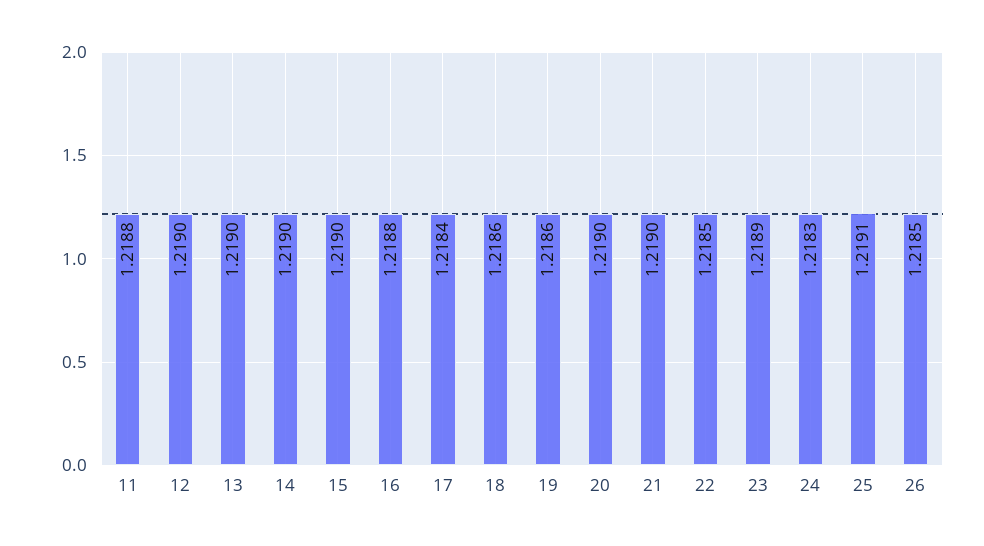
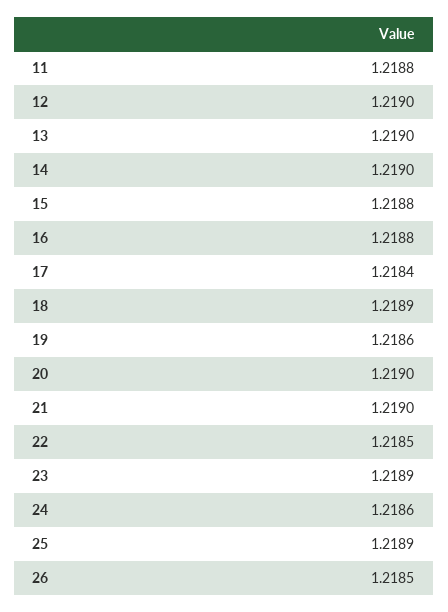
  {
    "11": 1.2188,
    "12": 1.219,
    "13": 1.219,
    "14": 1.219,
-   "15": 1.219,
+   "15": 1.2188,
    "16": 1.2188,
    "17": 1.2184,
-   "18": 1.2186,
+   "18": 1.2189,
    "19": 1.2186,
    "20": 1.219,
    "21": 1.219,
    "22": 1.2185,
    "23": 1.2189,
-   "24": 1.2183,
+   "24": 1.2186,
-   "25": 1.2191,
+   "25": 1.2189,
    "26": 1.2185
  }

